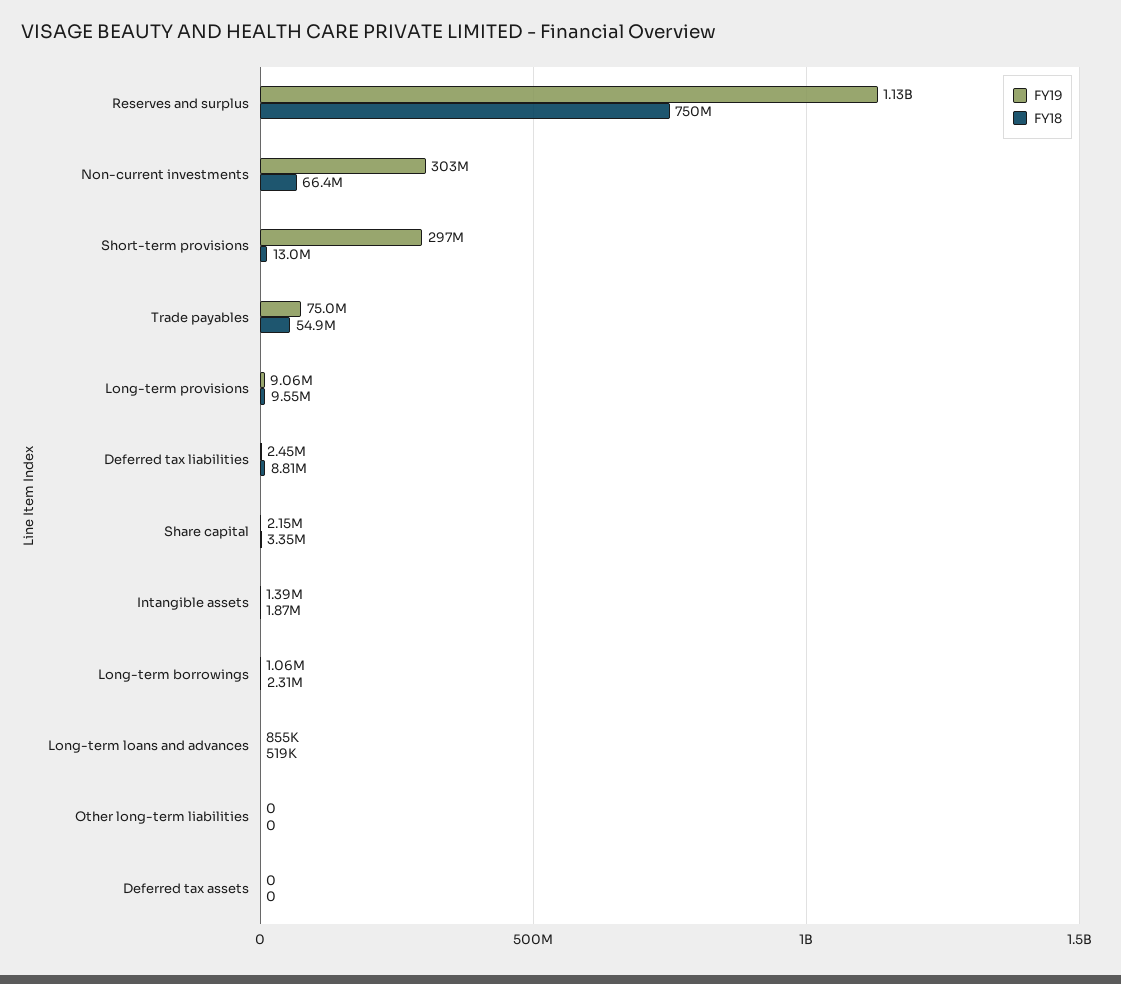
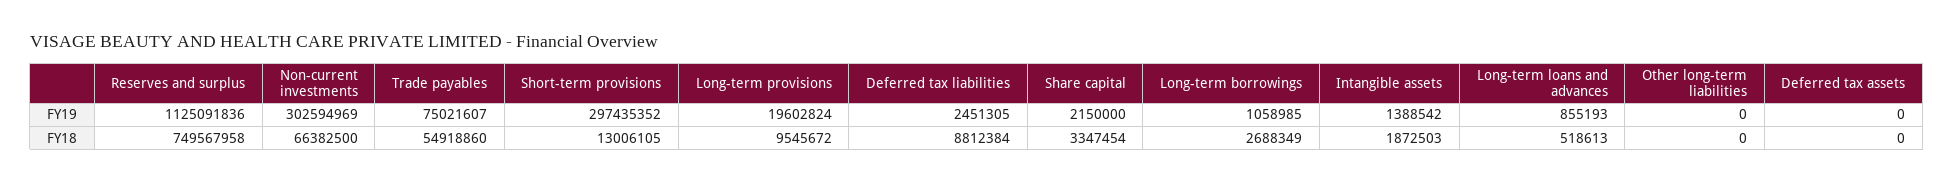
  {
    "FY19": {
      "Reserves and surplus": 1125091836,
      "Non-current investments": 302594969,
      "Short-term provisions": 297435352,
      "Trade payables": 75021607,
-     "Long-term provisions": 9060000,
+     "Long-term provisions": 19602824,
      "Deferred tax liabilities": 2451305,
      "Share capital": 2150000,
      "Intangible assets": 1388542,
      "Long-term borrowings": 1058985,
      "Long-term loans and advances": 855193,
      "Other long-term liabilities": 0,
      "Deferred tax assets": 0
    },
    "FY18": {
      "Reserves and surplus": 749567958,
      "Non-current investments": 66382500,
      "Short-term provisions": 13006105,
      "Trade payables": 54918860,
      "Long-term provisions": 9545672,
      "Deferred tax liabilities": 8812384,
      "Share capital": 3347454,
      "Intangible assets": 1872503,
-     "Long-term borrowings": 2310000,
+     "Long-term borrowings": 2688349,
      "Long-term loans and advances": 518613,
      "Other long-term liabilities": 0,
      "Deferred tax assets": 0
    }
  }

